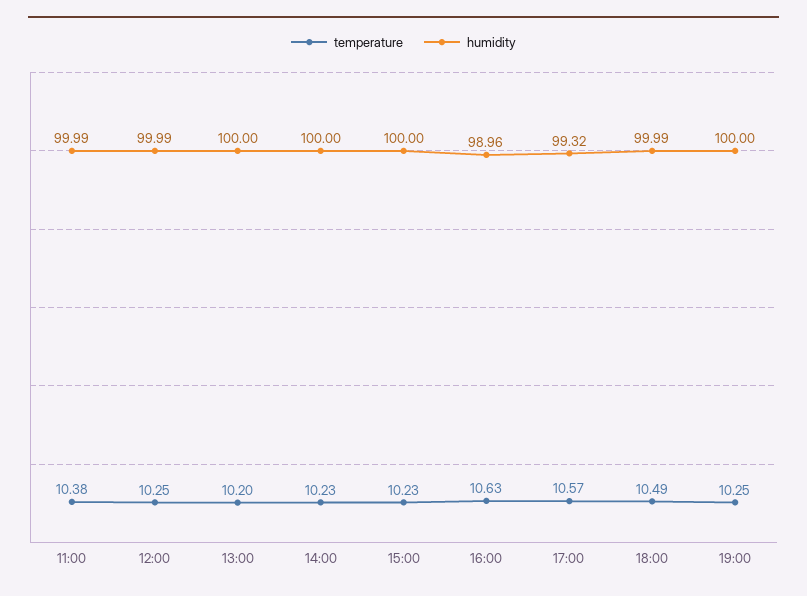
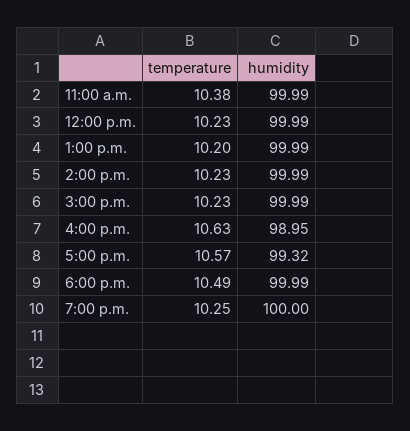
  {
    "temperature": {
      "11:00": 10.38,
-     "12:00": 10.25,
+     "12:00": 10.23,
      "13:00": 10.2,
      "14:00": 10.23,
      "15:00": 10.23,
      "16:00": 10.63,
      "17:00": 10.57,
      "18:00": 10.49,
      "19:00": 10.25
    },
    "humidity": {
      "11:00": 99.99,
      "12:00": 99.99,
-     "13:00": 100,
+     "13:00": 99.99,
-     "14:00": 100,
+     "14:00": 99.99,
-     "15:00": 100,
+     "15:00": 99.99,
-     "16:00": 98.96,
+     "16:00": 98.95,
      "17:00": 99.32,
      "18:00": 99.99,
      "19:00": 100
    }
  }

